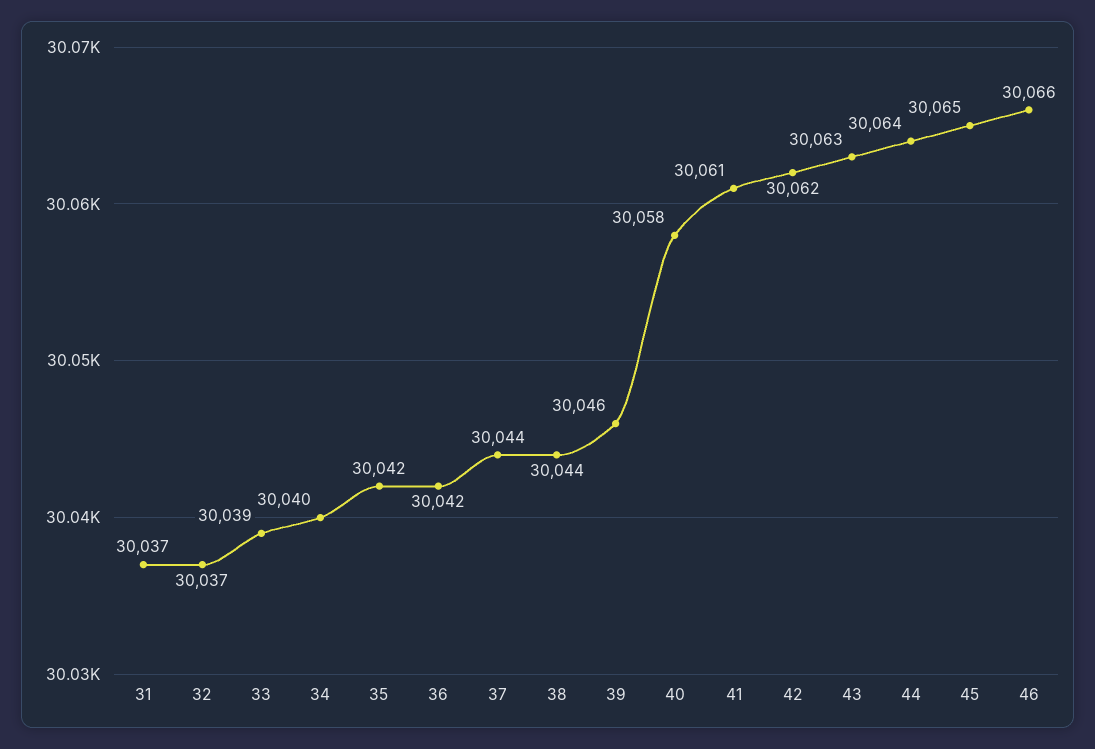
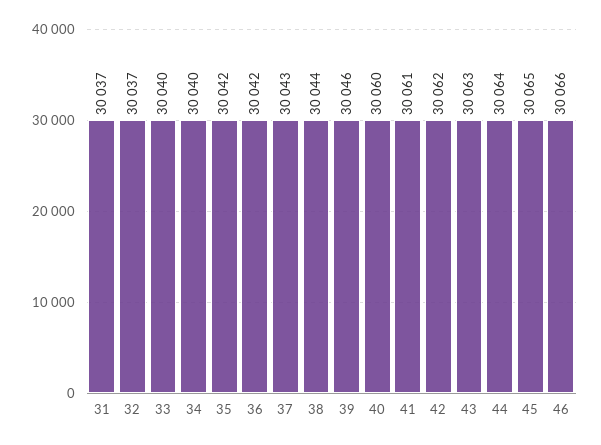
  {
    "31": 30037,
    "32": 30037,
-   "33": 30039,
+   "33": 30040,
    "34": 30040,
    "35": 30042,
    "36": 30042,
-   "37": 30044,
+   "37": 30043,
    "38": 30044,
    "39": 30046,
-   "40": 30058,
+   "40": 30060,
    "41": 30061,
    "42": 30062,
    "43": 30063,
    "44": 30064,
    "45": 30065,
    "46": 30066
  }

